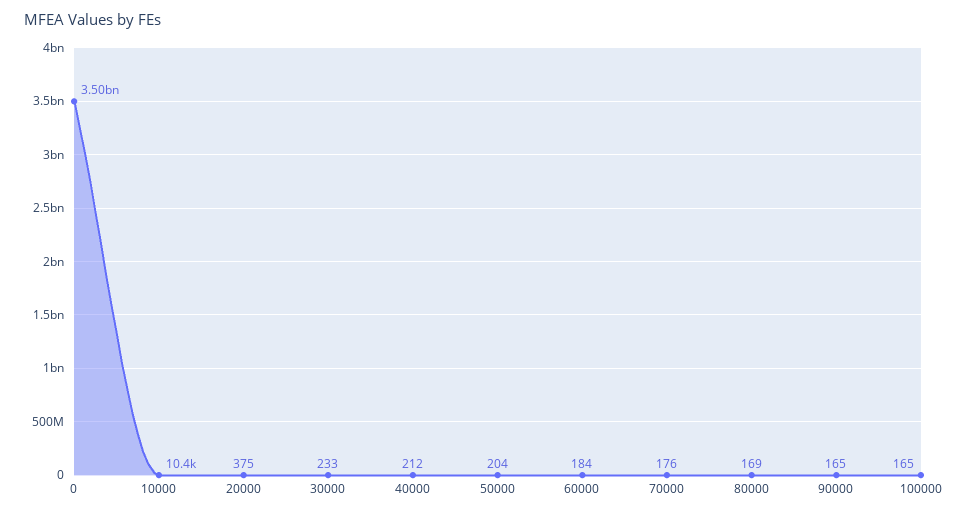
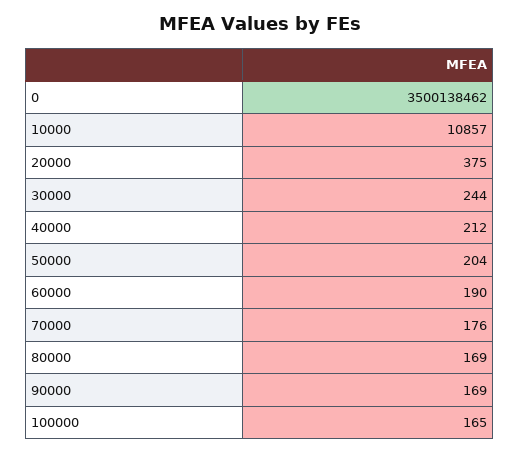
  {
    "0": 3500138462,
-   "10000": 10400,
+   "10000": 10857,
    "20000": 375,
-   "30000": 233,
+   "30000": 244,
    "40000": 212,
    "50000": 204,
-   "60000": 184,
+   "60000": 190,
    "70000": 176,
    "80000": 169,
-   "90000": 165,
+   "90000": 169,
    "100000": 165
  }

